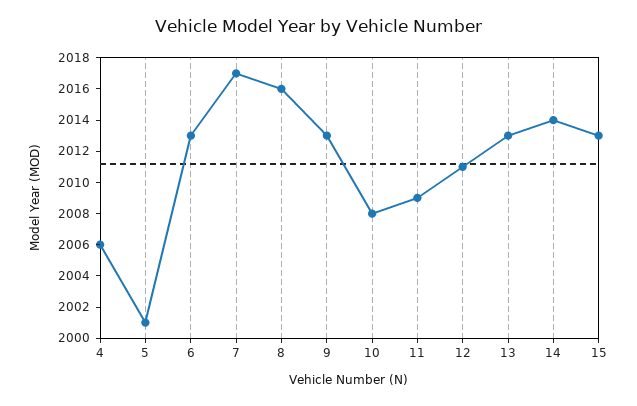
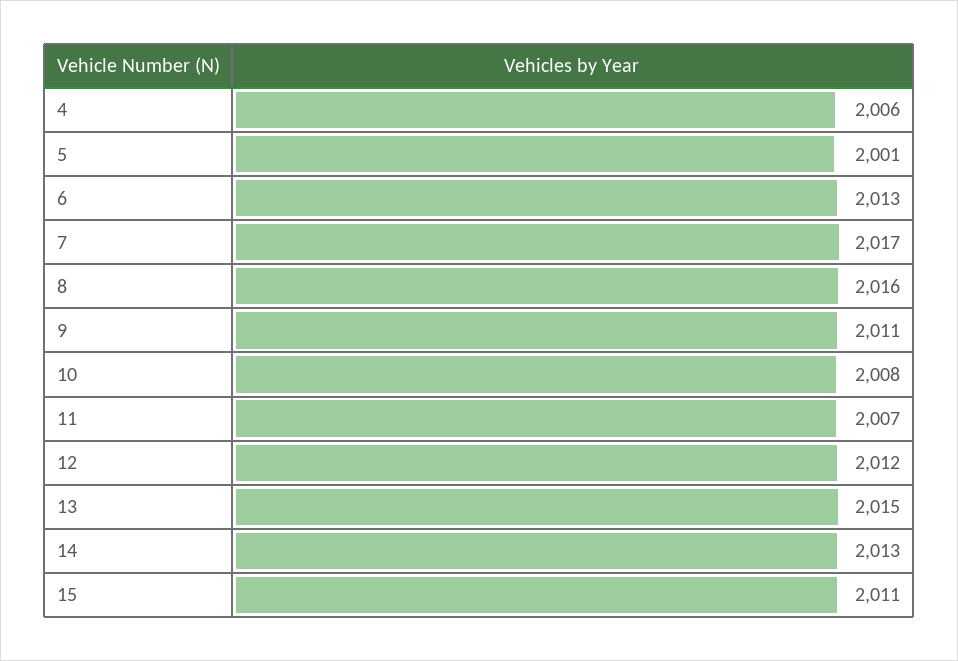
  {
    "4": 2006,
    "5": 2001,
    "6": 2013,
    "7": 2017,
    "8": 2016,
-   "9": 2013,
+   "9": 2011,
    "10": 2008,
-   "11": 2009,
+   "11": 2007,
-   "12": 2011,
+   "12": 2012,
-   "13": 2013,
+   "13": 2015,
-   "14": 2014,
+   "14": 2013,
-   "15": 2013
+   "15": 2011
  }

